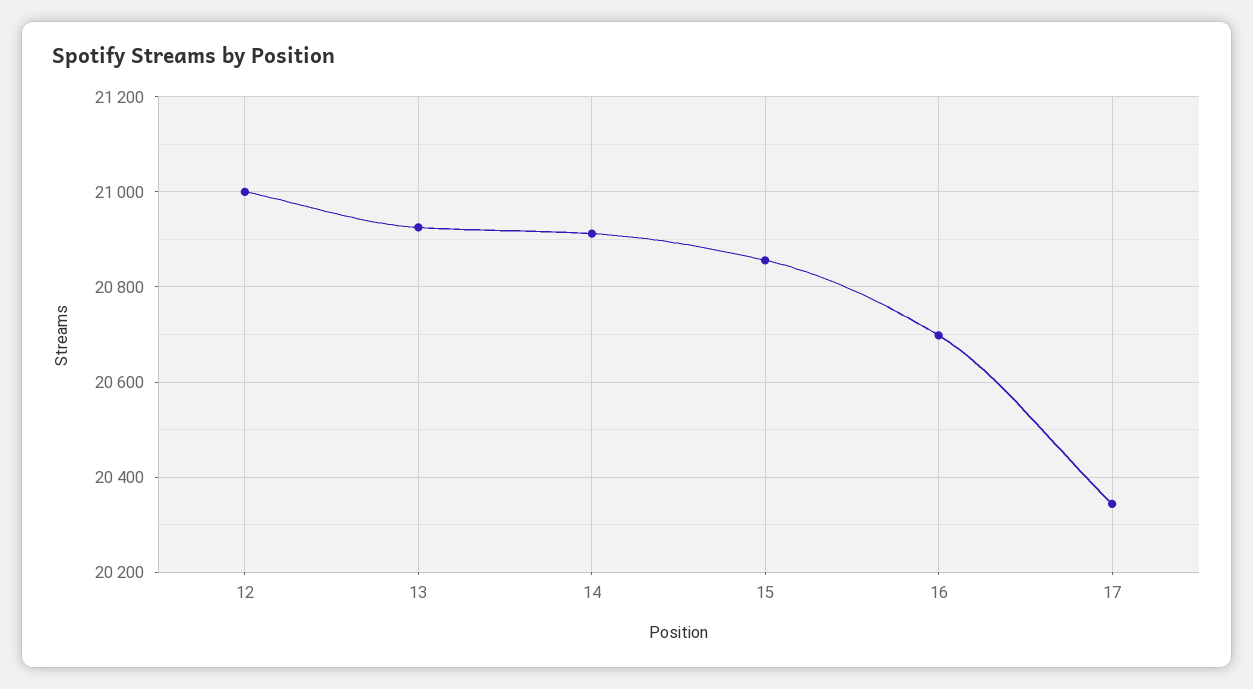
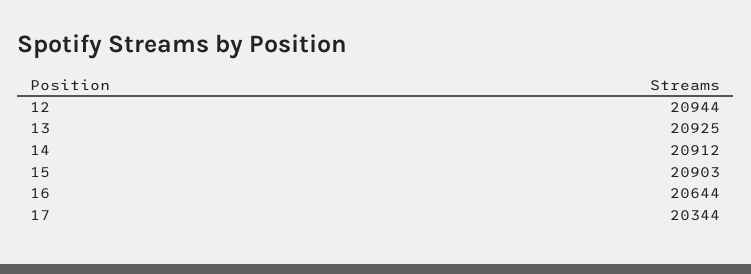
  {
-   "12": 21000,
+   "12": 20944,
    "13": 20925,
    "14": 20912,
-   "15": 20860,
+   "15": 20903,
-   "16": 20700,
+   "16": 20644,
    "17": 20344
  }

